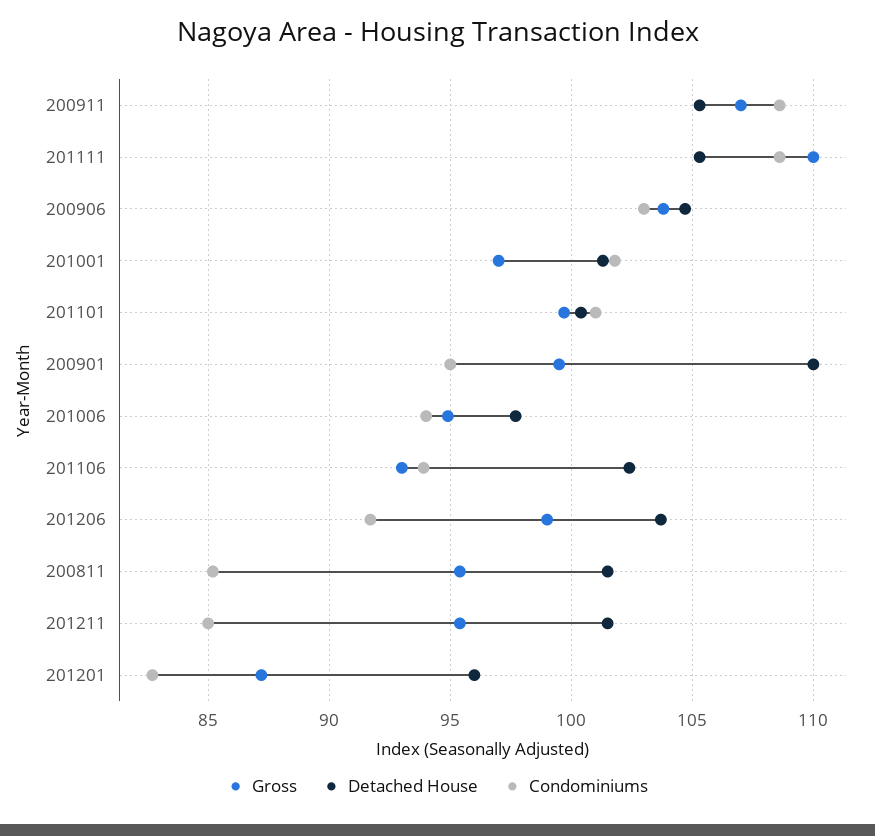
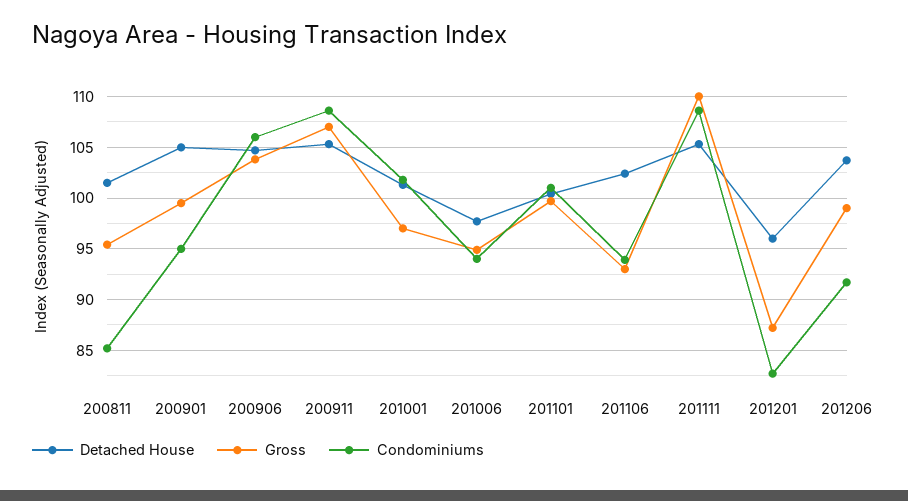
  {
    "Gross": {
      "200911": 107,
      "201111": 110,
      "200906": 104,
      "201001": 97,
      "201101": 99.5,
      "200901": 99.5,
      "201006": 95,
      "201106": 93,
      "201206": 99,
      "200811": 95.5,
-     "201211": 95.5,
      "201201": 87
    },
    "Detached House": {
      "200911": 105.5,
      "201111": 105.5,
      "200906": 104.5,
      "201001": 101.5,
      "201101": 100.5,
-     "200901": 110,
+     "200901": 105,
      "201006": 97.5,
      "201106": 102.5,
      "201206": 103.5,
      "200811": 101.5,
-     "201211": 101.5,
      "201201": 96
    },
    "Condominiums": {
      "200911": 108.5,
      "201111": 108.5,
-     "200906": 103,
+     "200906": 106,
      "201001": 102,
      "201101": 101,
      "200901": 95,
      "201006": 94,
      "201106": 94,
      "201206": 91.5,
      "200811": 85,
-     "201211": 85,
      "201201": 82.5
    }
  }

